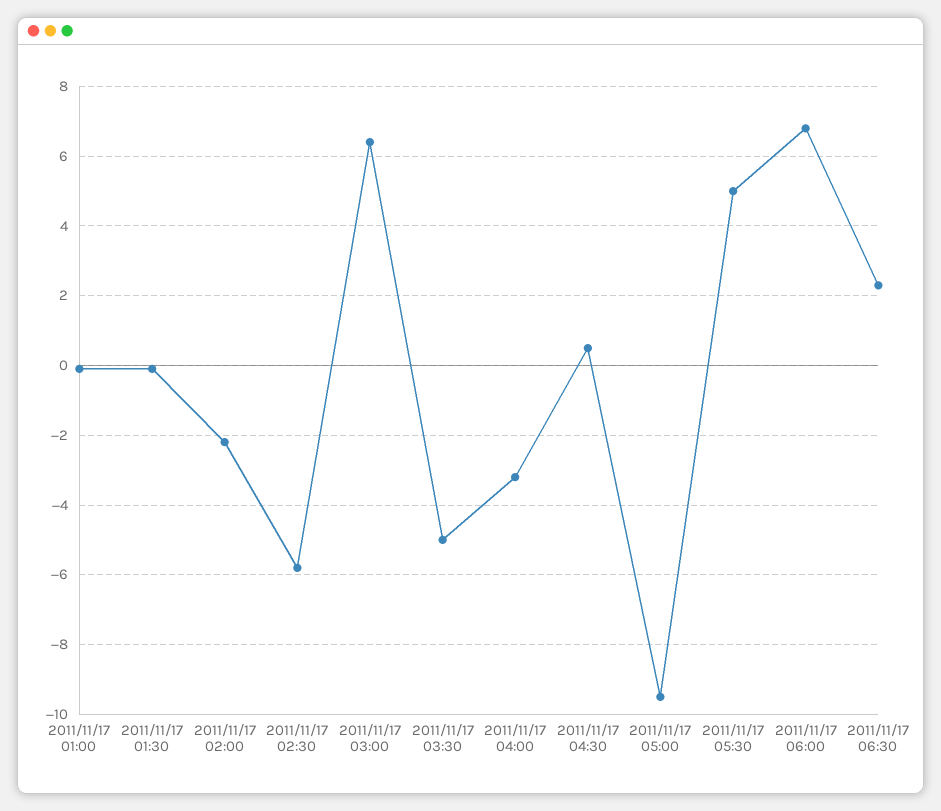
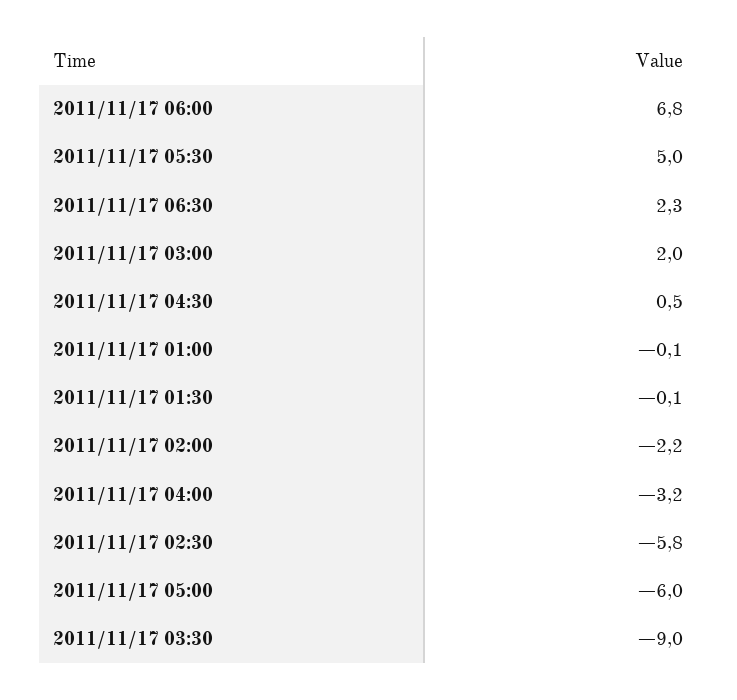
  {
    "2011/11/17 01:00": -0.1,
    "2011/11/17 01:30": -0.1,
    "2011/11/17 02:00": -2.2,
    "2011/11/17 02:30": -5.8,
-   "2011/11/17 03:00": 6.5,
+   "2011/11/17 03:00": 2,
-   "2011/11/17 03:30": -5,
+   "2011/11/17 03:30": -9,
    "2011/11/17 04:00": -3.2,
    "2011/11/17 04:30": 0.5,
-   "2011/11/17 05:00": -9.5,
+   "2011/11/17 05:00": -6,
    "2011/11/17 05:30": 5,
    "2011/11/17 06:00": 6.8,
    "2011/11/17 06:30": 2.3
  }

